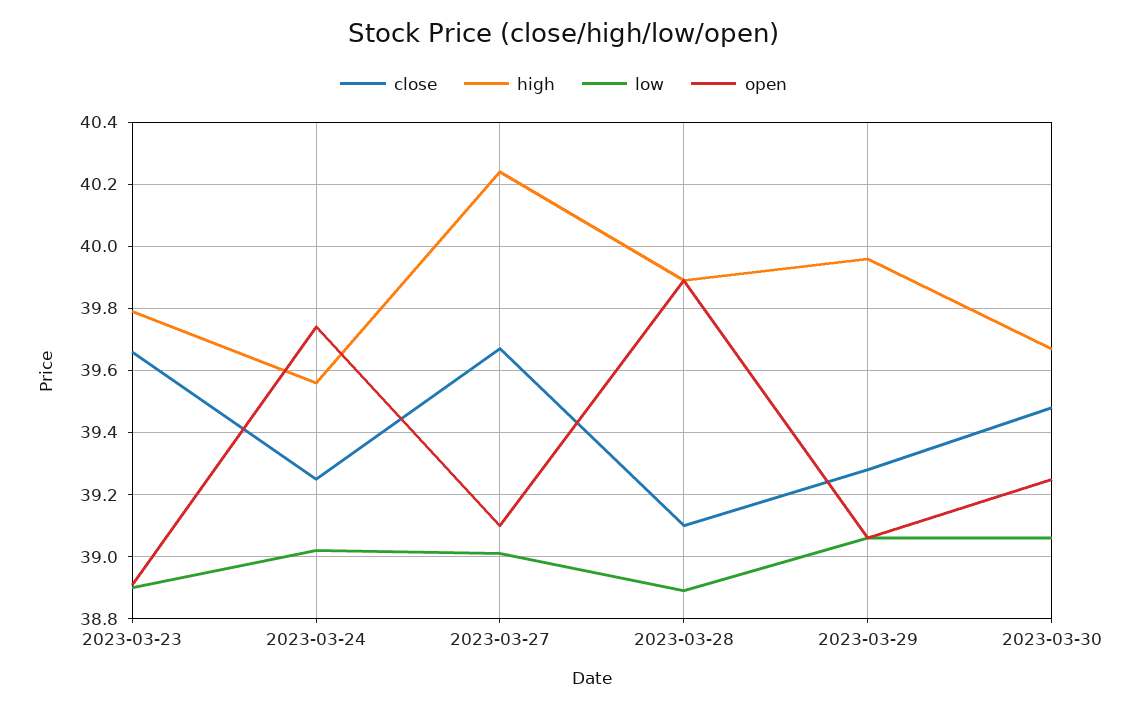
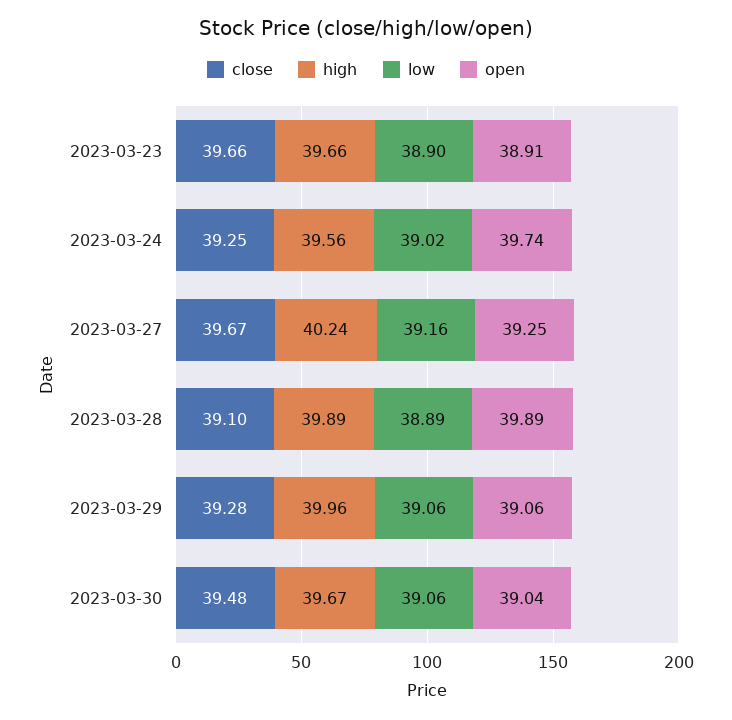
  {
    "close": {
      "2023-03-23": 39.66,
      "2023-03-24": 39.25,
      "2023-03-27": 39.67,
      "2023-03-28": 39.1,
      "2023-03-29": 39.28,
      "2023-03-30": 39.48
    },
    "high": {
-     "2023-03-23": 39.8,
+     "2023-03-23": 39.66,
      "2023-03-24": 39.56,
      "2023-03-27": 40.24,
      "2023-03-28": 39.89,
      "2023-03-29": 39.96,
      "2023-03-30": 39.67
    },
    "low": {
      "2023-03-23": 38.9,
      "2023-03-24": 39.02,
-     "2023-03-27": 39,
+     "2023-03-27": 39.16,
      "2023-03-28": 38.89,
      "2023-03-29": 39.06,
      "2023-03-30": 39.06
    },
    "open": {
      "2023-03-23": 38.91,
      "2023-03-24": 39.74,
-     "2023-03-27": 39.1,
+     "2023-03-27": 39.25,
      "2023-03-28": 39.89,
      "2023-03-29": 39.06,
-     "2023-03-30": 39.25
+     "2023-03-30": 39.04
    }
  }

